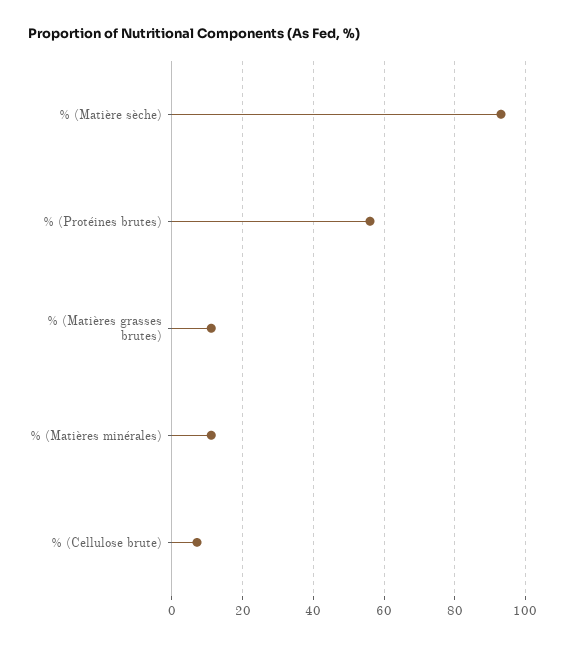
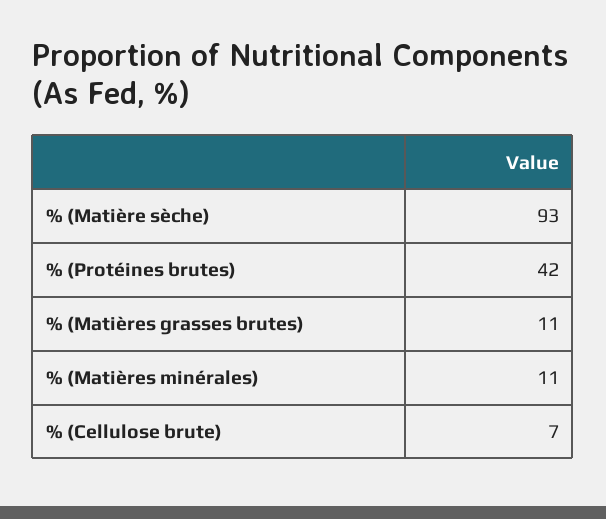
  {
    "% (Matière sèche)": 93,
-   "% (Protéines brutes)": 56,
+   "% (Protéines brutes)": 42,
    "% (Matières grasses brutes)": 11,
    "% (Matières minérales)": 11,
    "% (Cellulose brute)": 7
  }

